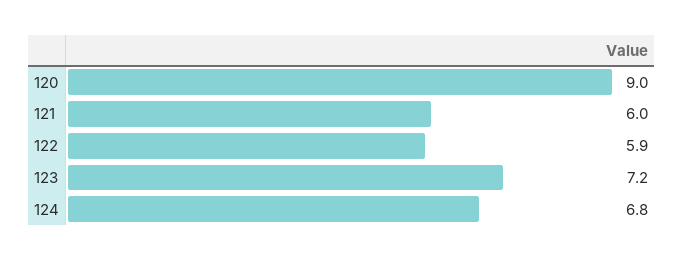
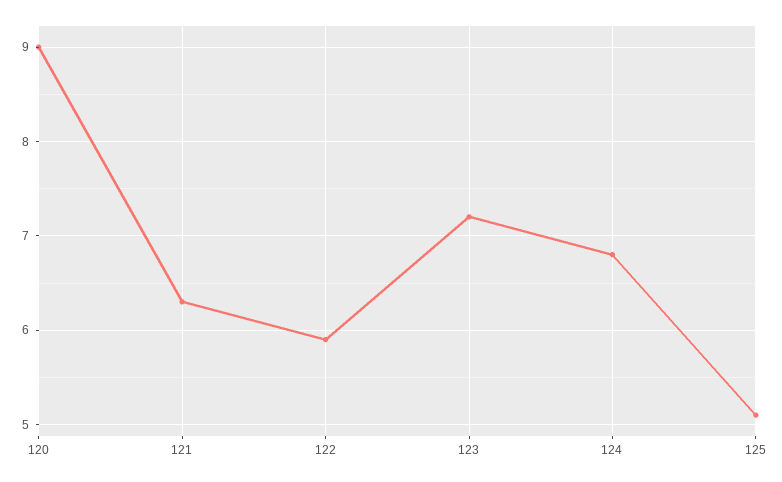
  {
    "120": 9,
-   "121": 6,
+   "121": 6.3,
    "122": 5.9,
    "123": 7.2,
-   "124": 6.8
+   "124": 6.8,
+   "125": 5.1
  }

